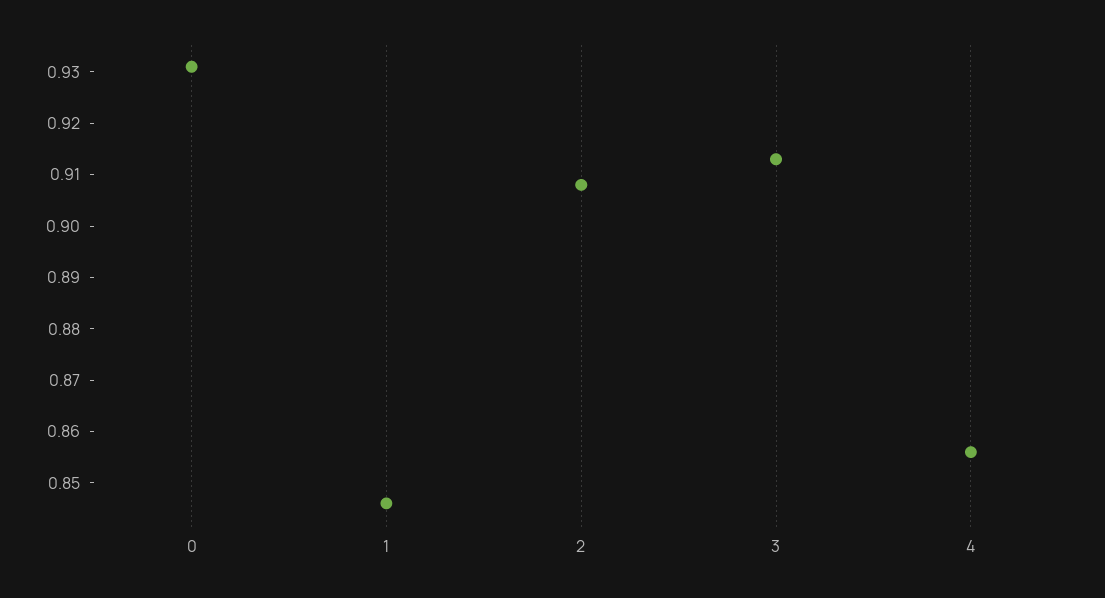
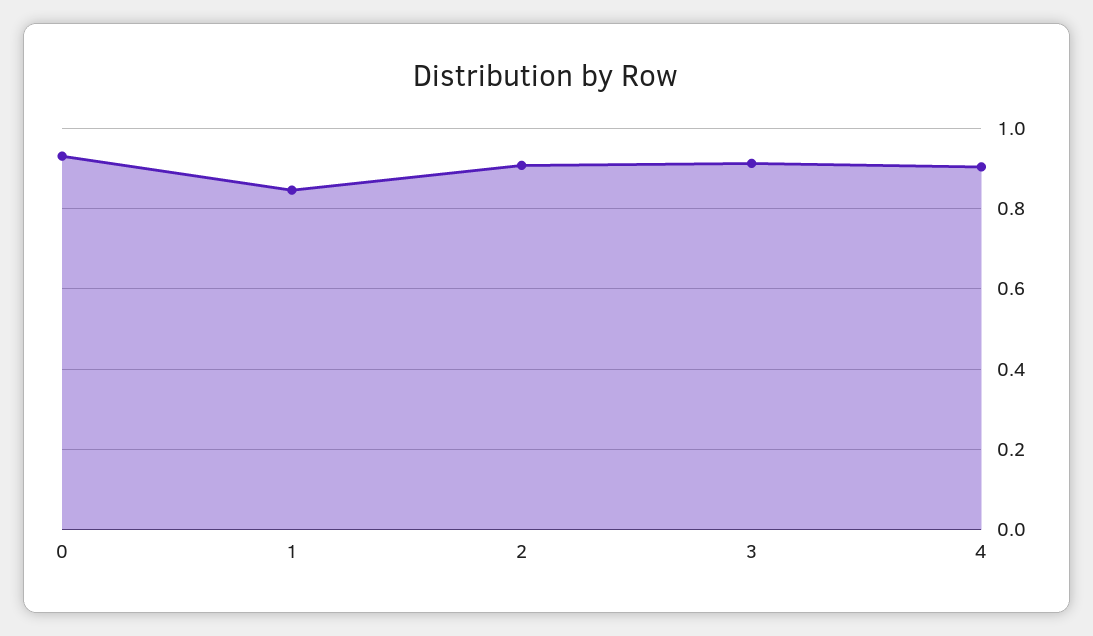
  {
    "0": 0.93,
    "1": 0.845,
    "2": 0.91,
    "3": 0.915,
-   "4": 0.855
+   "4": 0.9
  }

